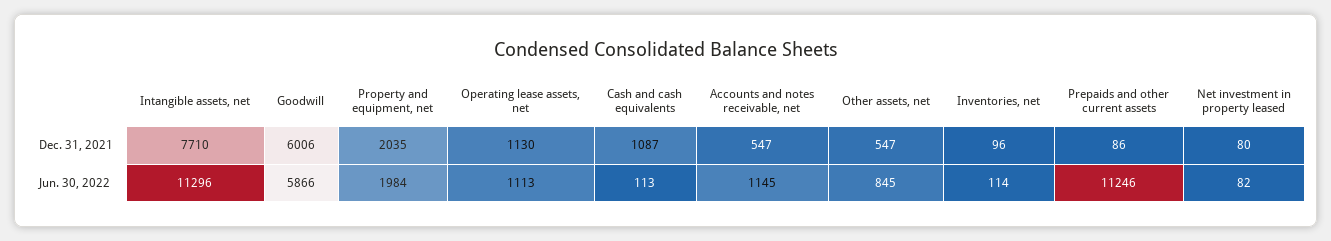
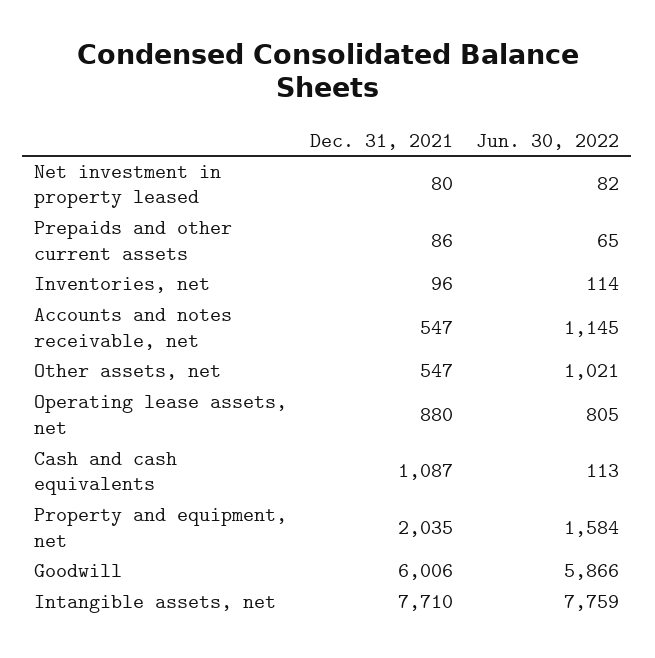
  {
    "Intangible assets, net": {
      "Dec. 31, 2021": 7710,
-     "Jun. 30, 2022": 11296
+     "Jun. 30, 2022": 7759
    },
    "Goodwill": {
      "Dec. 31, 2021": 6006,
      "Jun. 30, 2022": 5866
    },
    "Property and equipment, net": {
      "Dec. 31, 2021": 2035,
-     "Jun. 30, 2022": 1984
+     "Jun. 30, 2022": 1584
    },
    "Operating lease assets, net": {
-     "Dec. 31, 2021": 1130,
+     "Dec. 31, 2021": 880,
-     "Jun. 30, 2022": 1113
+     "Jun. 30, 2022": 805
    },
    "Cash and cash equivalents": {
      "Dec. 31, 2021": 1087,
      "Jun. 30, 2022": 113
    },
    "Accounts and notes receivable, net": {
      "Dec. 31, 2021": 547,
      "Jun. 30, 2022": 1145
    },
    "Other assets, net": {
      "Dec. 31, 2021": 547,
-     "Jun. 30, 2022": 845
+     "Jun. 30, 2022": 1021
    },
    "Inventories, net": {
      "Dec. 31, 2021": 96,
      "Jun. 30, 2022": 114
    },
    "Prepaids and other current assets": {
      "Dec. 31, 2021": 86,
-     "Jun. 30, 2022": 11246
+     "Jun. 30, 2022": 65
    },
    "Net investment in property leased": {
      "Dec. 31, 2021": 80,
      "Jun. 30, 2022": 82
    }
  }

